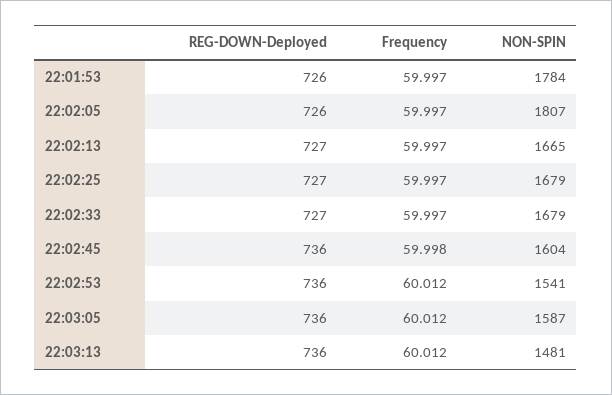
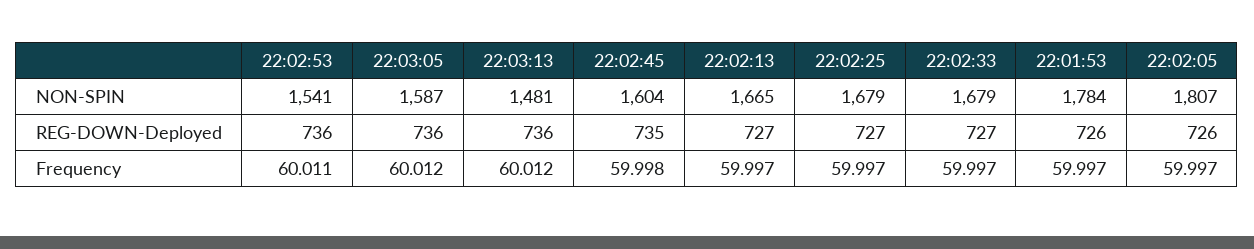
  {
    "REG-DOWN-Deployed": {
      "22:01:53": 726,
      "22:02:05": 726,
      "22:02:13": 727,
      "22:02:25": 727,
      "22:02:33": 727,
-     "22:02:45": 736,
+     "22:02:45": 735,
      "22:02:53": 736,
      "22:03:05": 736,
      "22:03:13": 736
    },
    "Frequency": {
      "22:01:53": 59.997,
      "22:02:05": 59.997,
      "22:02:13": 59.997,
      "22:02:25": 59.997,
      "22:02:33": 59.997,
      "22:02:45": 59.998,
-     "22:02:53": 60.012,
+     "22:02:53": 60.011,
      "22:03:05": 60.012,
      "22:03:13": 60.012
    },
    "NON-SPIN": {
      "22:01:53": 1784,
      "22:02:05": 1807,
      "22:02:13": 1665,
      "22:02:25": 1679,
      "22:02:33": 1679,
      "22:02:45": 1604,
      "22:02:53": 1541,
      "22:03:05": 1587,
      "22:03:13": 1481
    }
  }

